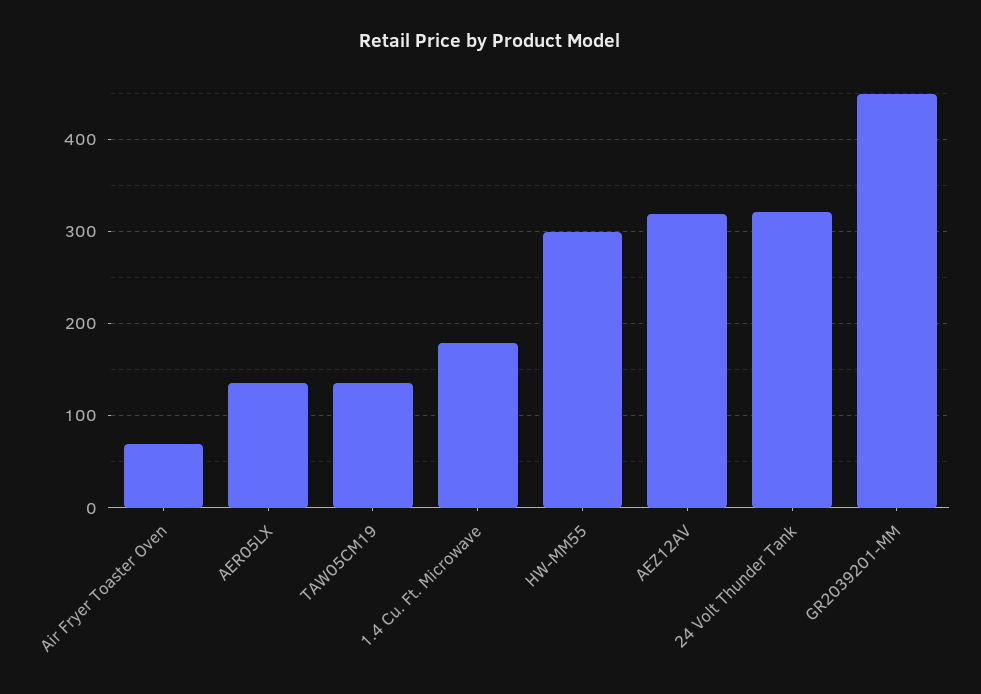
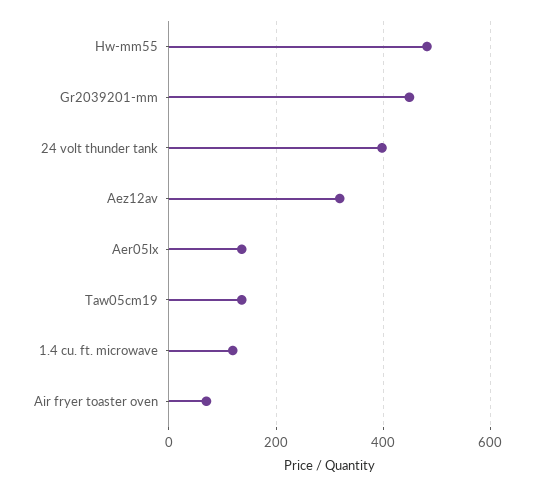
  {
    "Air Fryer Toaster Oven": 70,
    "AER05LX": 140,
    "TAW05CM19": 140,
-   "1.4 Cu. Ft. Microwave": 180,
+   "1.4 Cu. Ft. Microwave": 120,
-   "HW-MM55": 300,
+   "HW-MM55": 480,
    "AEZ12AV": 320,
-   "24 Volt Thunder Tank": 320,
+   "24 Volt Thunder Tank": 400,
    "GR2039201-MM": 450
  }

